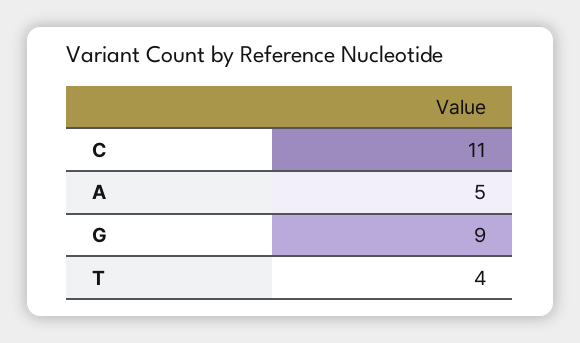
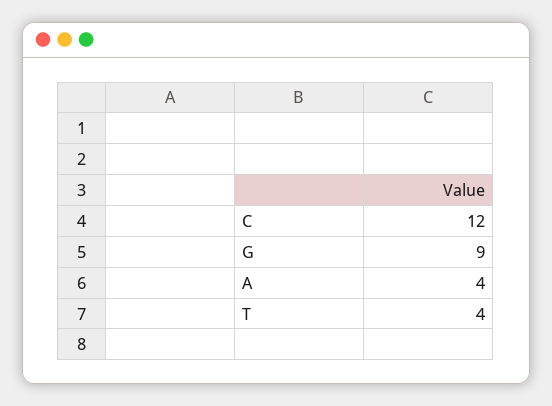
  {
-   "C": 11,
+   "C": 12,
-   "A": 5,
+   "A": 4,
    "G": 9,
    "T": 4
  }

